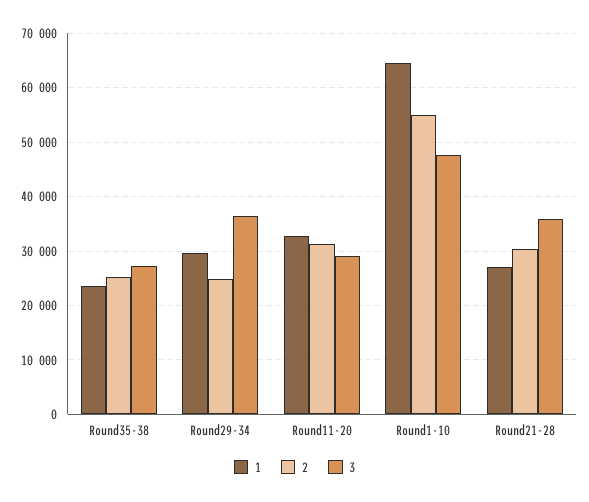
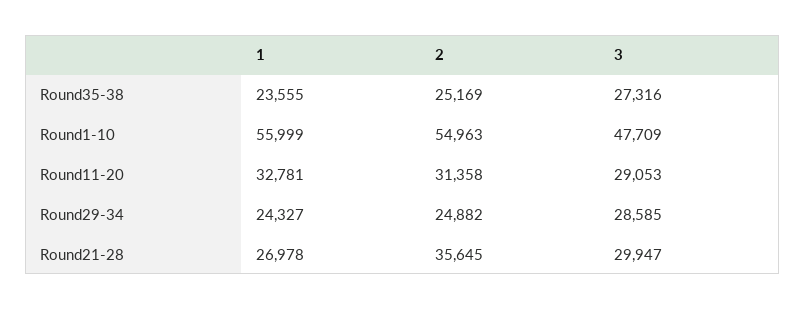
  {
    "1": {
      "Round35-38": 23555,
-     "Round29-34": 30000,
+     "Round29-34": 24327,
      "Round11-20": 32781,
-     "Round1-10": 64000,
+     "Round1-10": 55999,
      "Round21-28": 26978
    },
    "2": {
      "Round35-38": 25169,
      "Round29-34": 24882,
      "Round11-20": 31358,
      "Round1-10": 54963,
-     "Round21-28": 30000
+     "Round21-28": 35645
    },
    "3": {
      "Round35-38": 27316,
-     "Round29-34": 36000,
+     "Round29-34": 28585,
      "Round11-20": 29053,
      "Round1-10": 47709,
-     "Round21-28": 36000
+     "Round21-28": 29947
    }
  }

